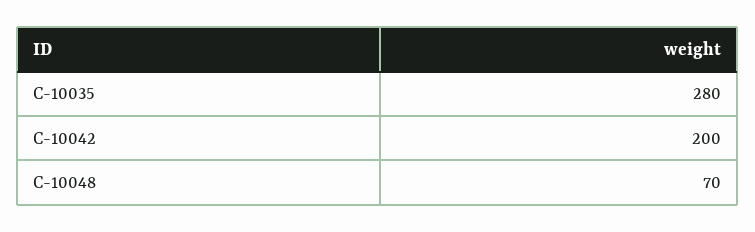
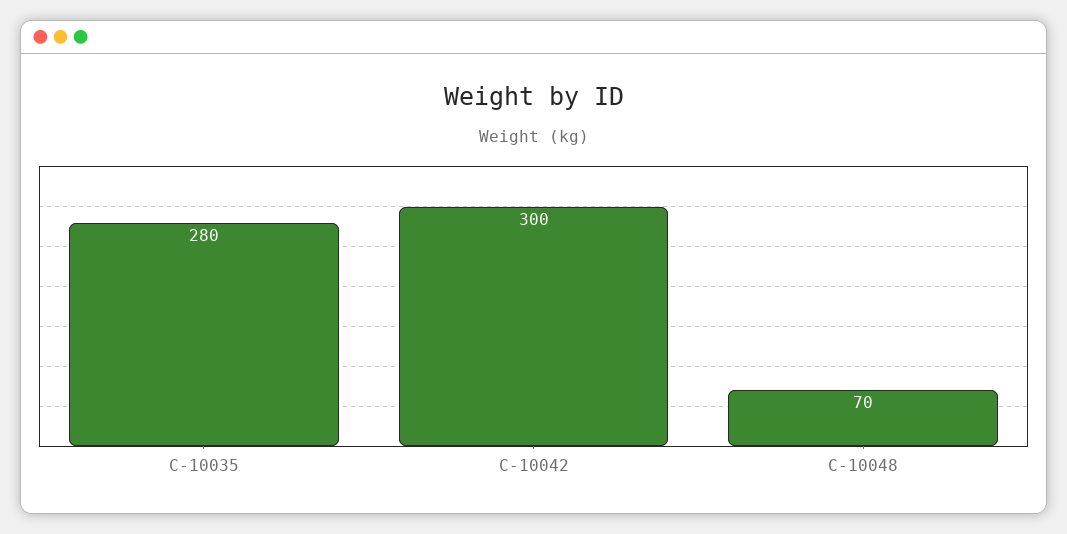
  {
    "C-10035": 280,
-   "C-10042": 200,
+   "C-10042": 300,
    "C-10048": 70
  }

